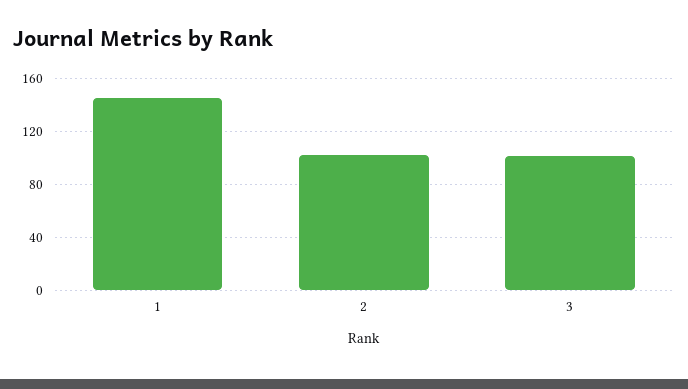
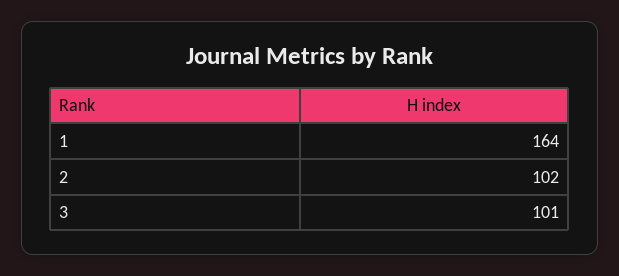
  {
-   "1": 145,
+   "1": 164,
    "2": 102,
    "3": 101
  }

